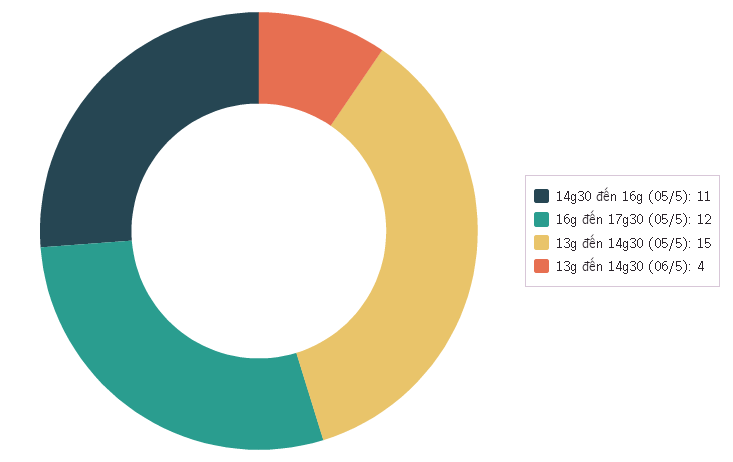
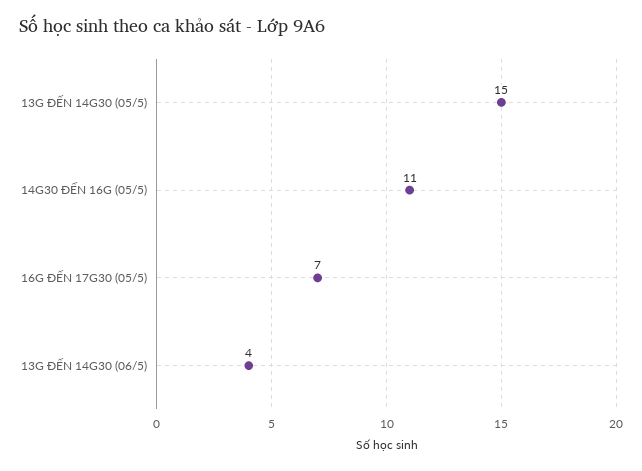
  {
    "14g30 đến 16g (05/5)": 11,
-   "16g đến 17g30 (05/5)": 12,
+   "16g đến 17g30 (05/5)": 7,
    "13g đến 14g30 (05/5)": 15,
    "13g đến 14g30 (06/5)": 4
  }

